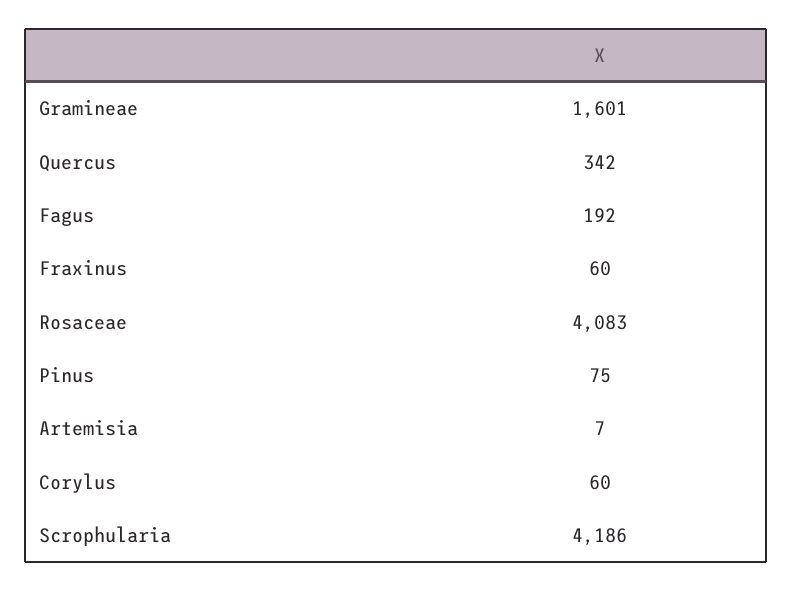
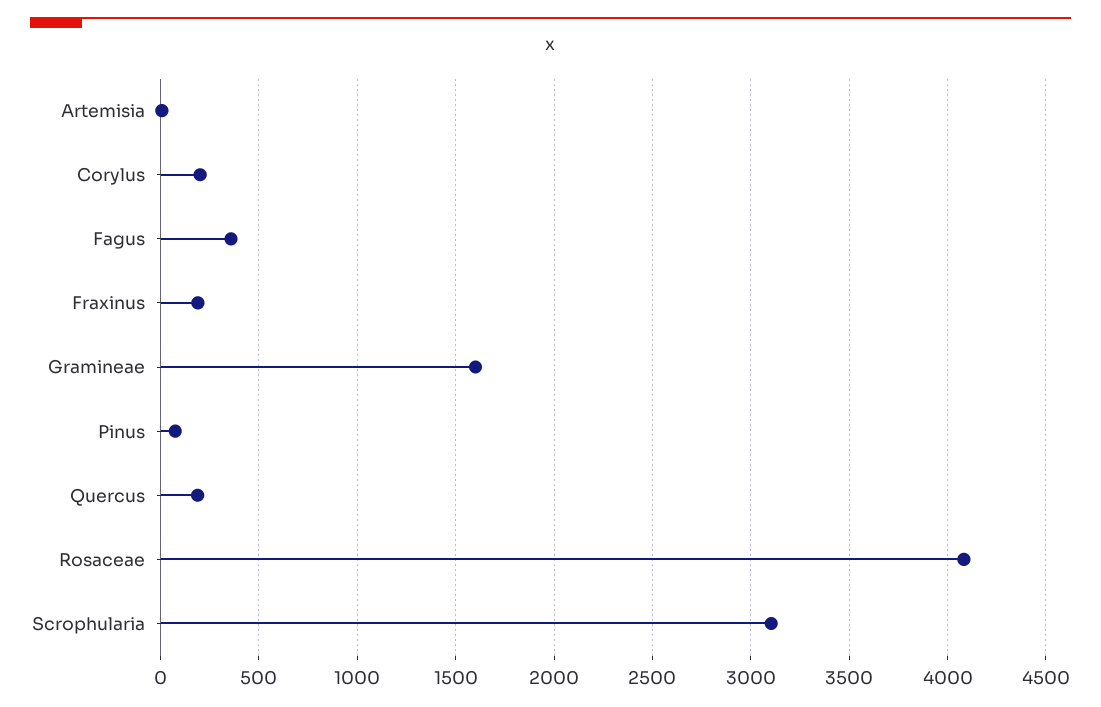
  {
    "Gramineae": 1601,
-   "Quercus": 342,
+   "Quercus": 200,
-   "Fagus": 192,
+   "Fagus": 350,
-   "Fraxinus": 60,
+   "Fraxinus": 200,
    "Rosaceae": 4083,
    "Pinus": 75,
    "Artemisia": 7,
-   "Corylus": 60,
+   "Corylus": 200,
-   "Scrophularia": 4186
+   "Scrophularia": 3100
  }

